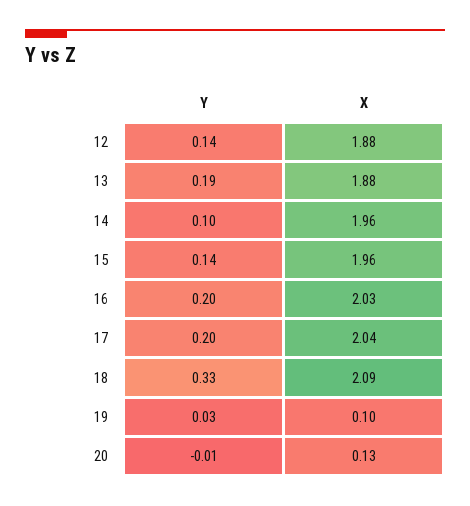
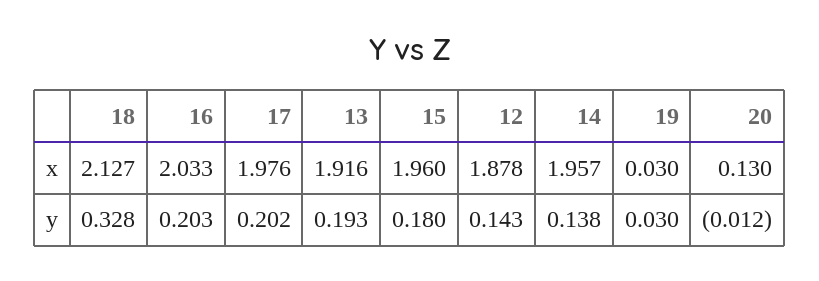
  {
    "Y": {
      "12": 0.143,
      "13": 0.193,
-     "14": 0.1,
+     "14": 0.138,
-     "15": 0.14,
+     "15": 0.18,
      "16": 0.203,
      "17": 0.202,
      "18": 0.328,
      "19": 0.03,
      "20": -0.012
    },
    "X": {
      "12": 1.878,
-     "13": 1.88,
+     "13": 1.916,
      "14": 1.957,
      "15": 1.96,
      "16": 2.033,
-     "17": 2.04,
+     "17": 1.976,
-     "18": 2.09,
+     "18": 2.127,
-     "19": 0.1,
+     "19": 0.03,
      "20": 0.13
    }
  }

